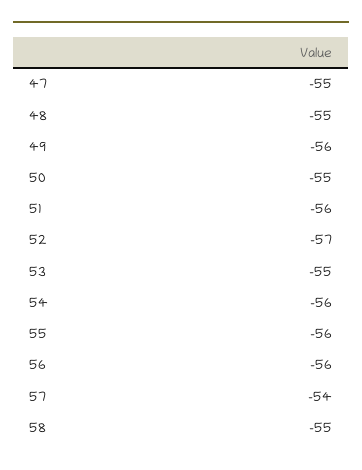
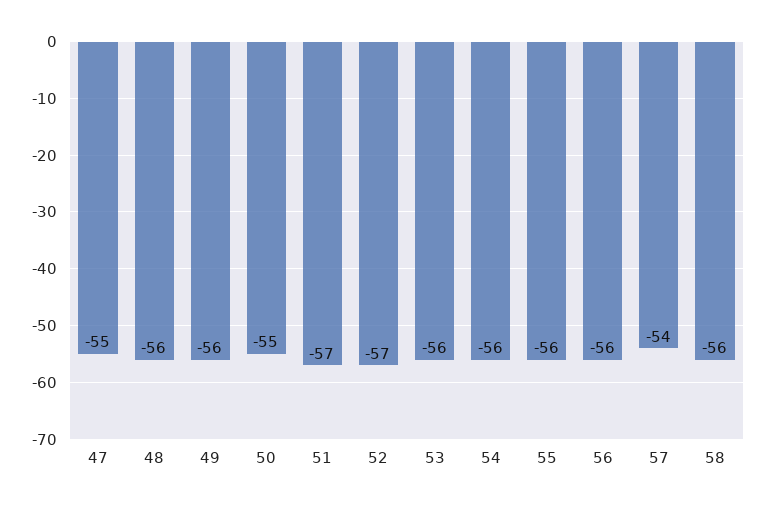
  {
    "47": -55,
-   "48": -55,
+   "48": -56,
    "49": -56,
    "50": -55,
-   "51": -56,
+   "51": -57,
    "52": -57,
-   "53": -55,
+   "53": -56,
    "54": -56,
    "55": -56,
    "56": -56,
    "57": -54,
-   "58": -55
+   "58": -56
  }

